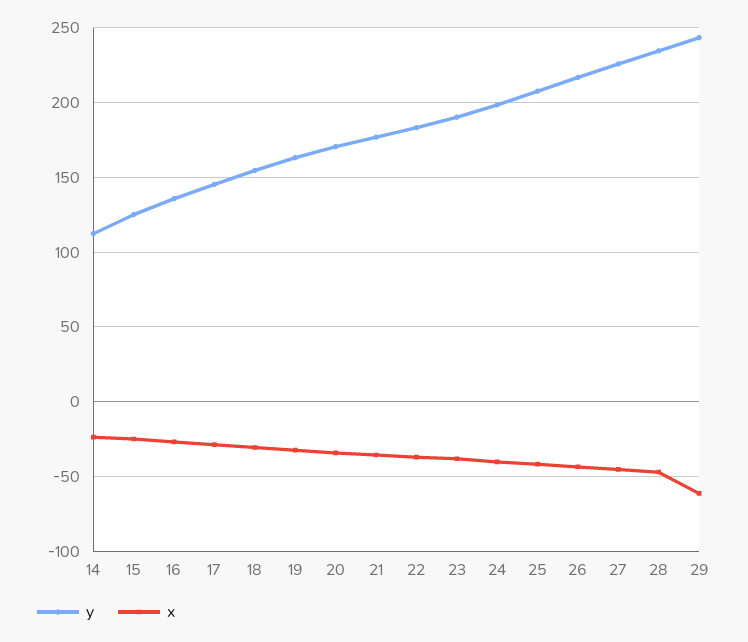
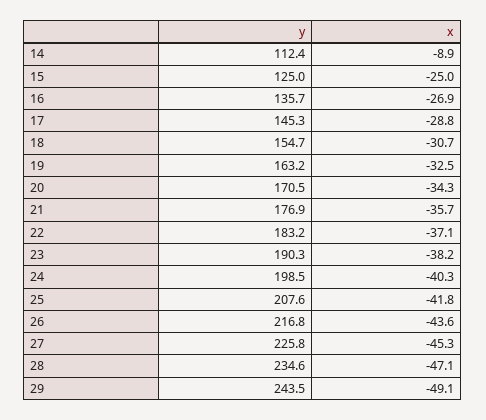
  {
    "y": {
      "14": 112.4,
      "15": 125,
      "16": 135.7,
      "17": 145.3,
      "18": 154.7,
      "19": 163.2,
      "20": 170.5,
      "21": 176.9,
      "22": 183.2,
      "23": 190.3,
      "24": 198.5,
      "25": 207.6,
      "26": 216.8,
      "27": 225.8,
      "28": 234.6,
      "29": 243.5
    },
    "x": {
-     "14": -25,
+     "14": -8.9,
      "15": -25,
      "16": -26.9,
      "17": -28.8,
      "18": -30.7,
      "19": -32.5,
      "20": -34.3,
      "21": -35.7,
      "22": -37.1,
      "23": -38.2,
      "24": -40.3,
      "25": -41.8,
      "26": -43.6,
      "27": -45.3,
      "28": -47.1,
-     "29": -60
+     "29": -49.1
    }
  }

